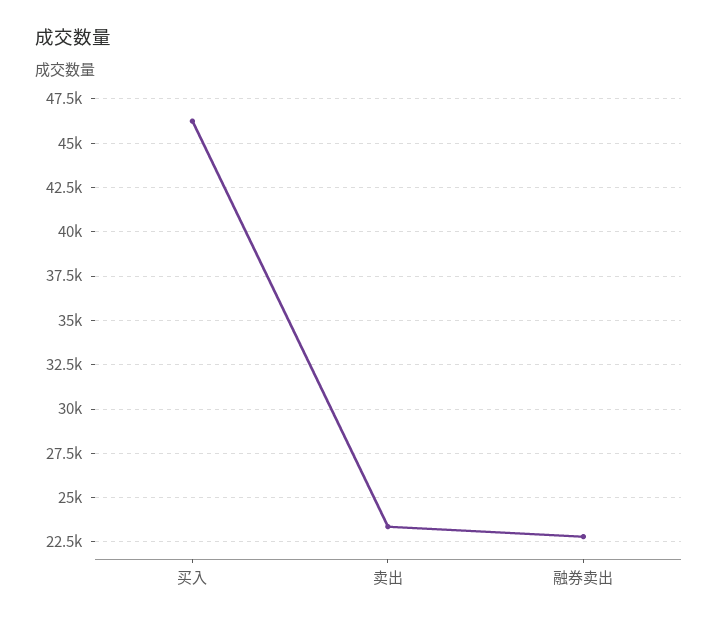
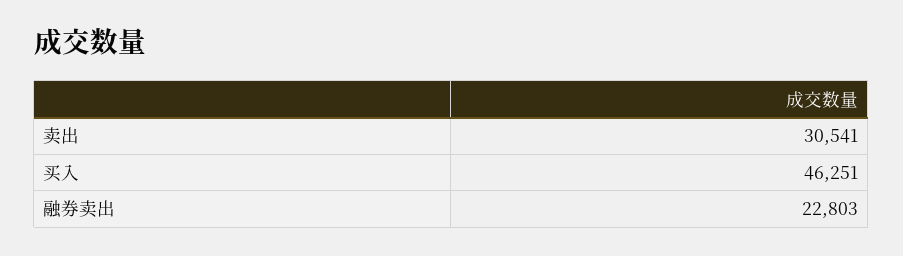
  {
    "买入": 46251,
-   "卖出": 23500,
+   "卖出": 30541,
    "融券卖出": 22803
  }

